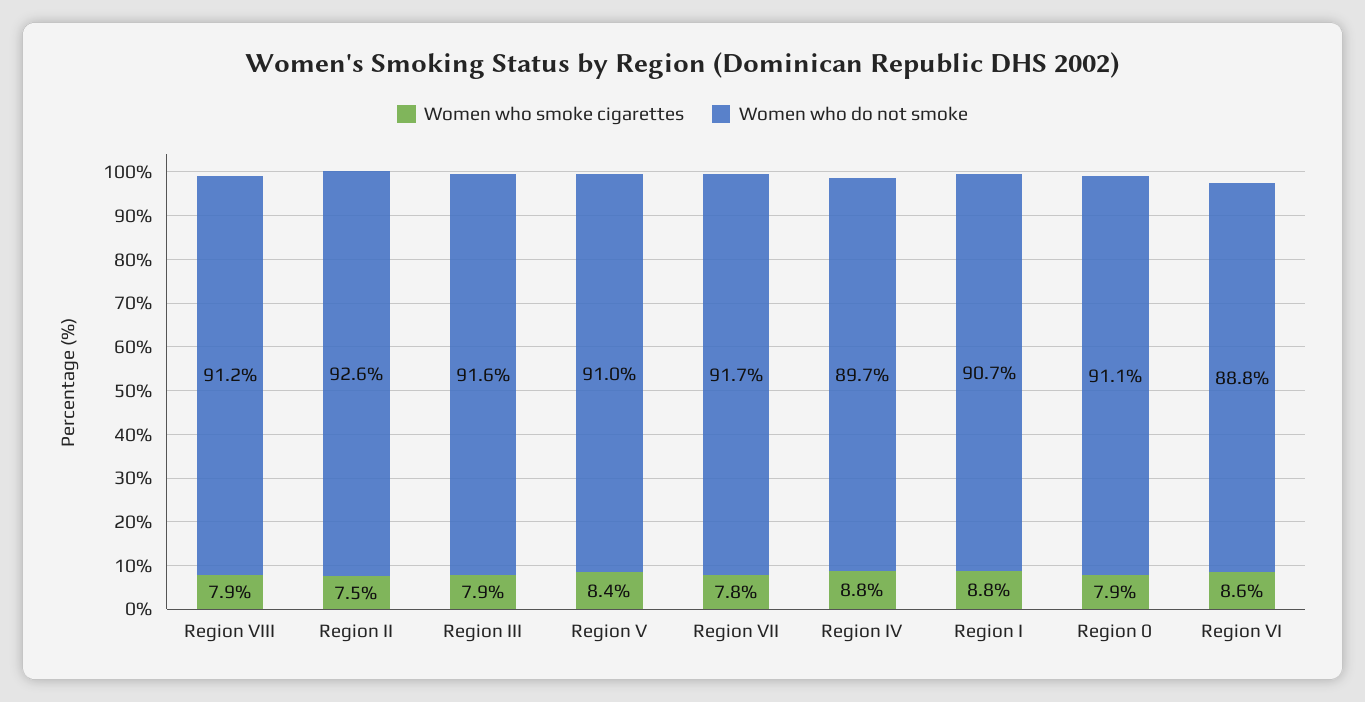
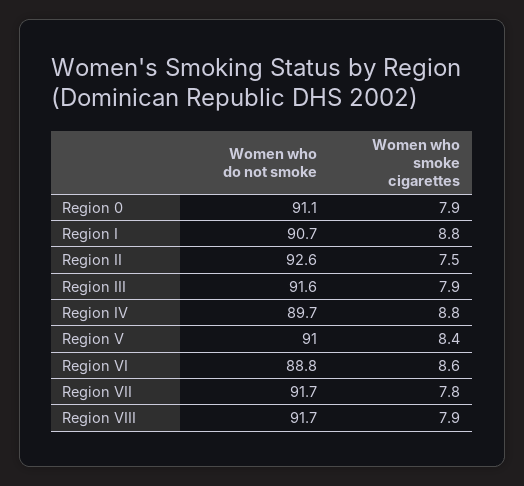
  {
    "Women who smoke cigarettes": {
      "Region VIII": 7.9,
      "Region II": 7.5,
      "Region III": 7.9,
      "Region V": 8.4,
      "Region VII": 7.8,
      "Region IV": 8.8,
      "Region I": 8.8,
      "Region 0": 7.9,
      "Region VI": 8.6
    },
    "Women who do not smoke": {
-     "Region VIII": 91.2,
+     "Region VIII": 91.7,
      "Region II": 92.6,
      "Region III": 91.6,
      "Region V": 91,
      "Region VII": 91.7,
      "Region IV": 89.7,
      "Region I": 90.7,
      "Region 0": 91.1,
      "Region VI": 88.8
    }
  }

